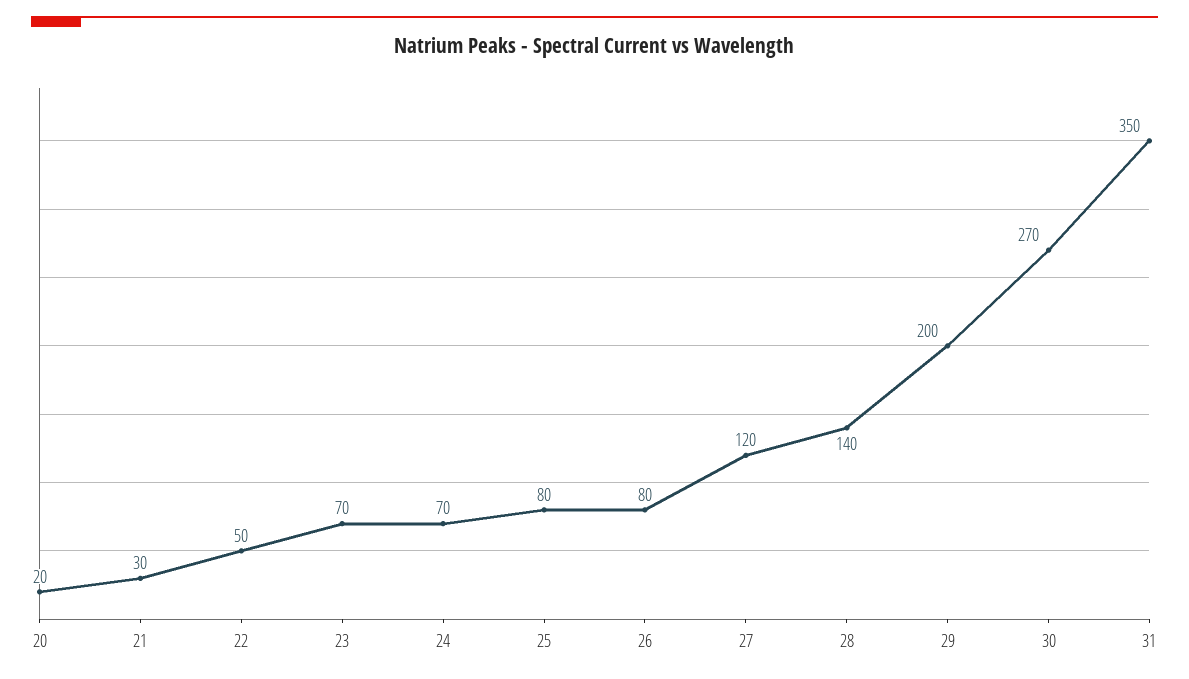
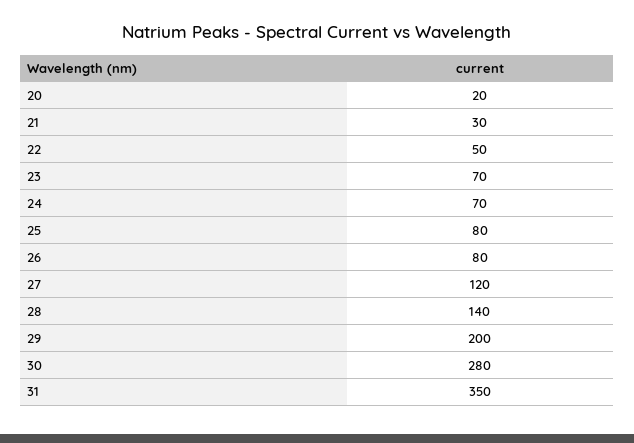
  {
    "20": 20,
    "21": 30,
    "22": 50,
    "23": 70,
    "24": 70,
    "25": 80,
    "26": 80,
    "27": 120,
    "28": 140,
    "29": 200,
-   "30": 270,
+   "30": 280,
    "31": 350
  }

